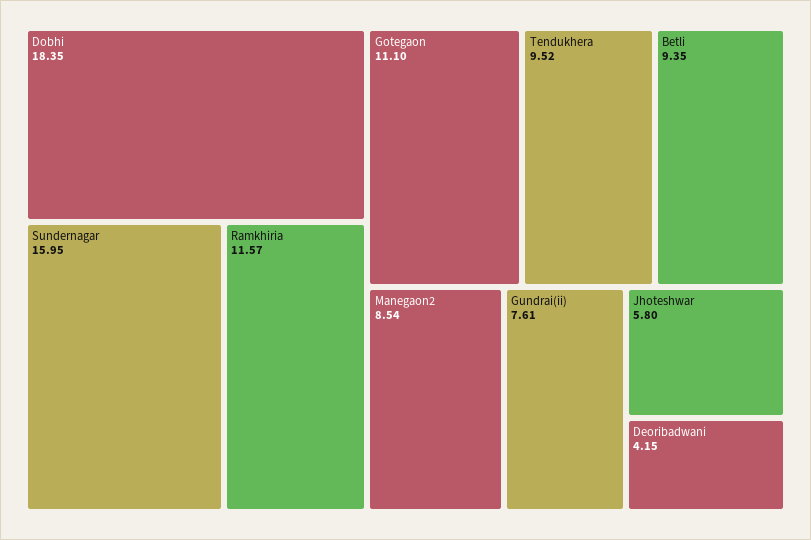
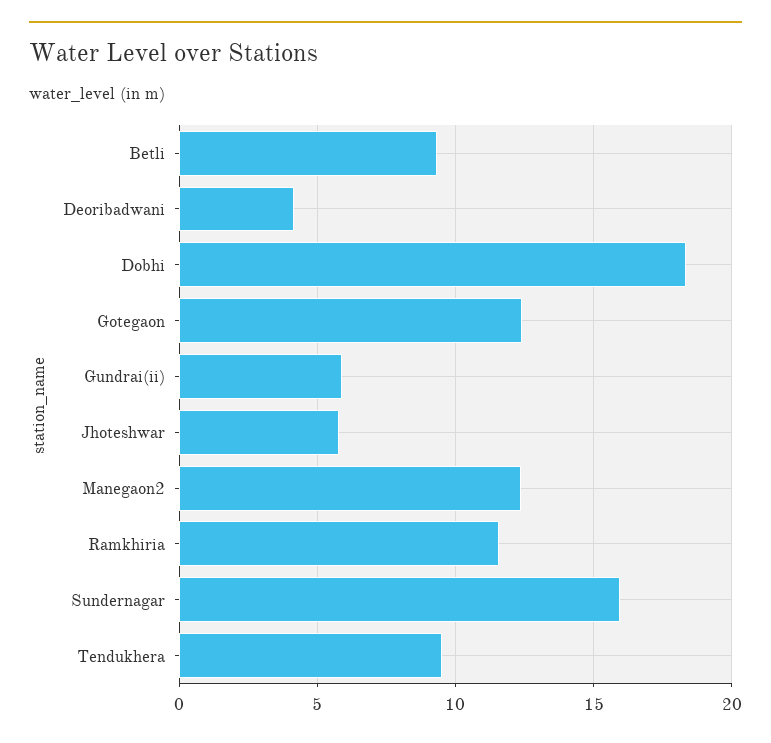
  {
    "Dobhi": 18.35,
    "Sundernagar": 15.95,
    "Ramkhiria": 11.57,
-   "Gotegaon": 11.1,
+   "Gotegaon": 12.5,
    "Tendukhera": 9.52,
    "Betli": 9.35,
-   "Manegaon2": 8.54,
+   "Manegaon2": 12.5,
-   "Gundrai(ii)": 7.61,
+   "Gundrai(ii)": 6,
    "Jhoteshwar": 5.8,
    "Deoribadwani": 4.15
  }

